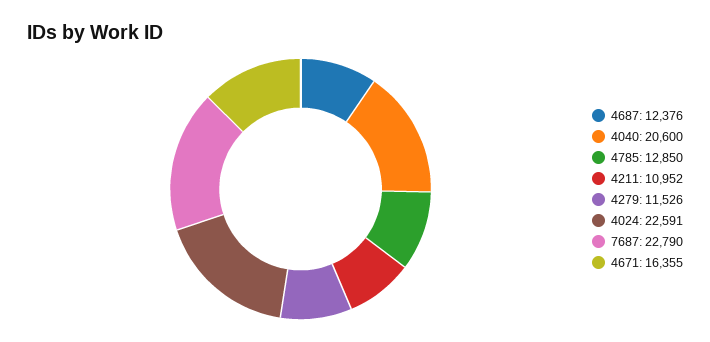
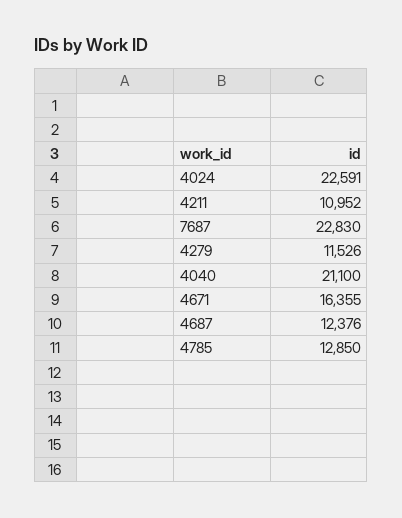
  {
    "4687": 12376,
-   "4040": 20600,
+   "4040": 21100,
    "4785": 12850,
    "4211": 10952,
    "4279": 11526,
    "4024": 22591,
-   "7687": 22790,
+   "7687": 22830,
    "4671": 16355
  }

